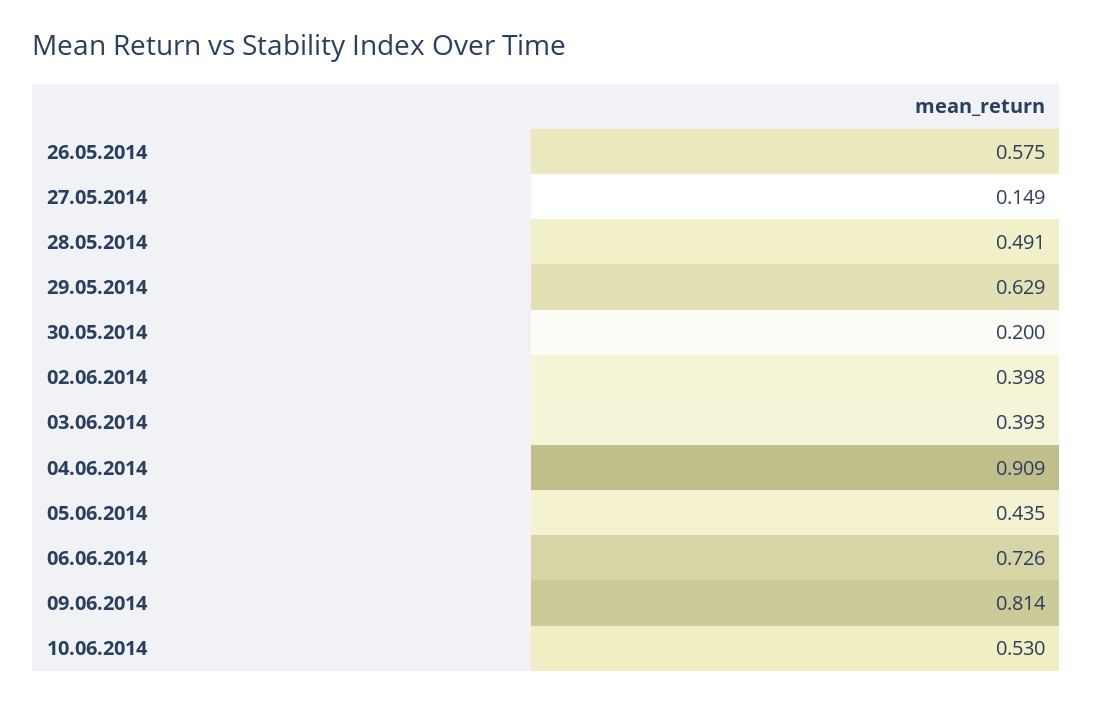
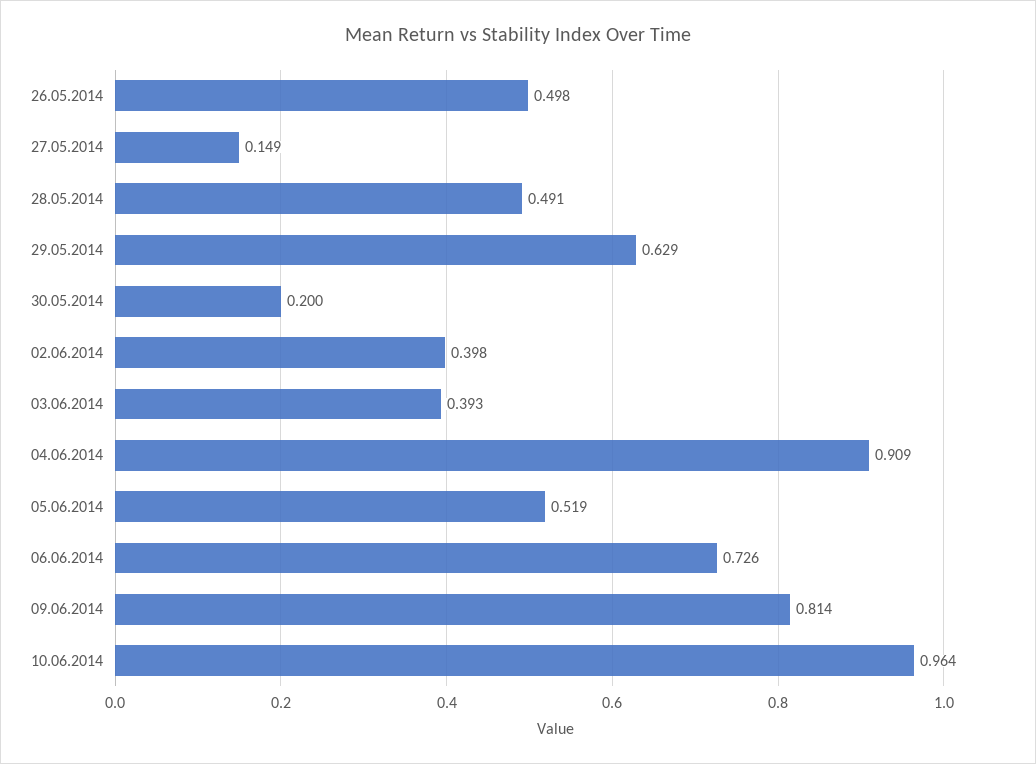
  {
-   "26.05.2014": 0.575,
+   "26.05.2014": 0.498,
    "27.05.2014": 0.149,
    "28.05.2014": 0.491,
    "29.05.2014": 0.629,
    "30.05.2014": 0.2,
    "02.06.2014": 0.398,
    "03.06.2014": 0.393,
    "04.06.2014": 0.909,
-   "05.06.2014": 0.435,
+   "05.06.2014": 0.519,
    "06.06.2014": 0.726,
    "09.06.2014": 0.814,
-   "10.06.2014": 0.53
+   "10.06.2014": 0.964
  }

